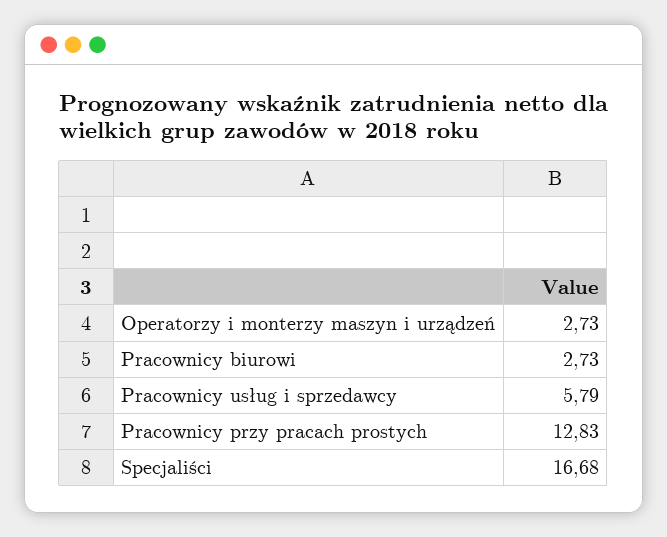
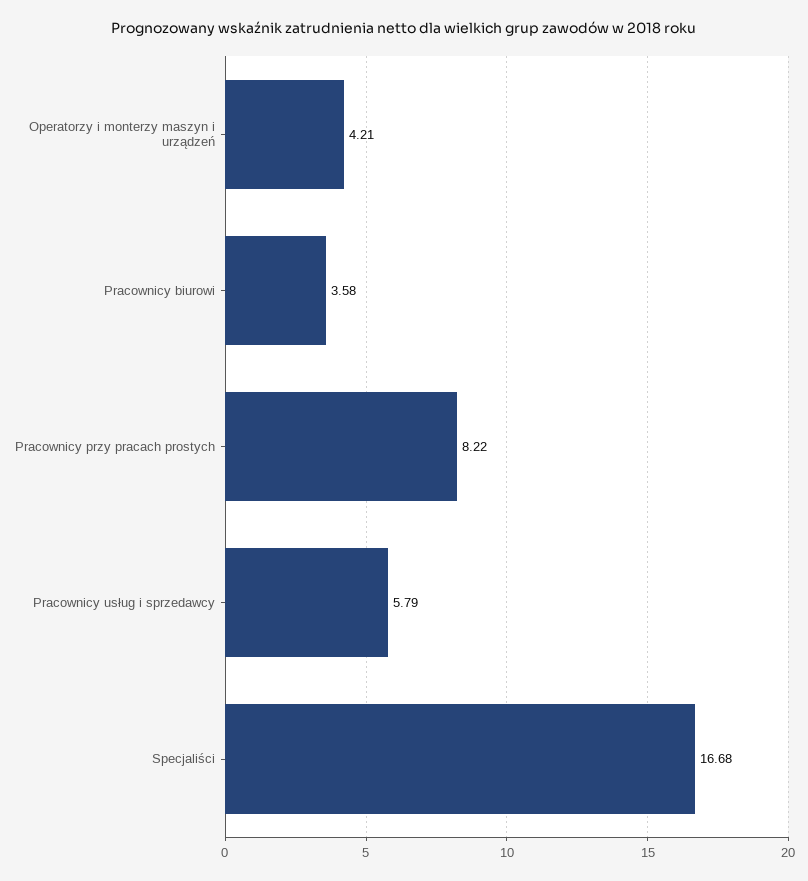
  {
-   "Operatorzy i monterzy maszyn i urządzeń": 2.73,
+   "Operatorzy i monterzy maszyn i urządzeń": 4.21,
-   "Pracownicy biurowi": 2.73,
+   "Pracownicy biurowi": 3.58,
    "Pracownicy usług i sprzedawcy": 5.79,
-   "Pracownicy przy pracach prostych": 12.83,
+   "Pracownicy przy pracach prostych": 8.22,
    "Specjaliści": 16.68
  }

